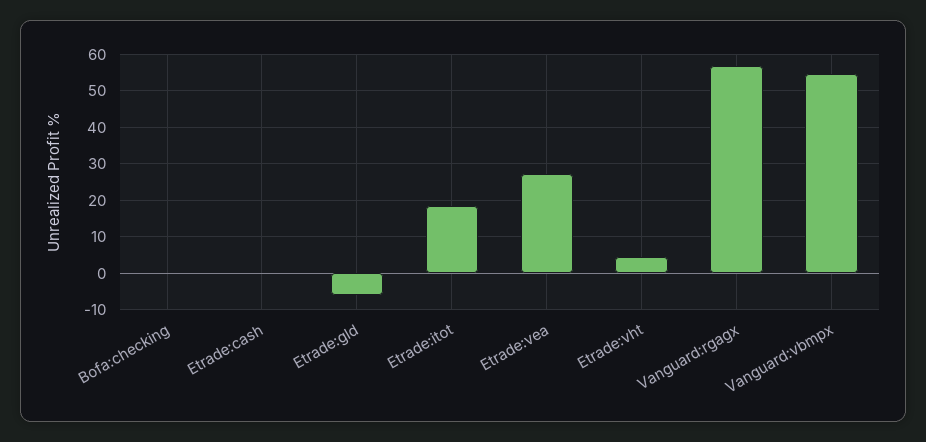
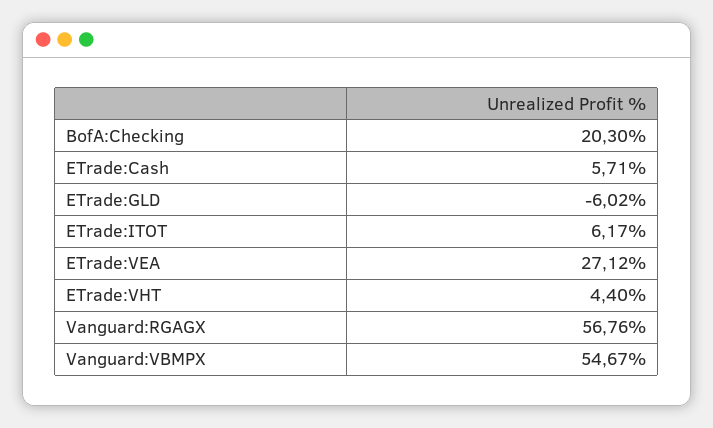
  {
-   "Bofa:checking": 0,
+   "Bofa:checking": 20.3,
-   "Etrade:cash": 0,
+   "Etrade:cash": 5.71,
    "Etrade:gld": -6.02,
-   "Etrade:itot": 18,
+   "Etrade:itot": 6.17,
    "Etrade:vea": 27.12,
    "Etrade:vht": 4.4,
    "Vanguard:rgagx": 56.76,
    "Vanguard:vbmpx": 54.67
  }

